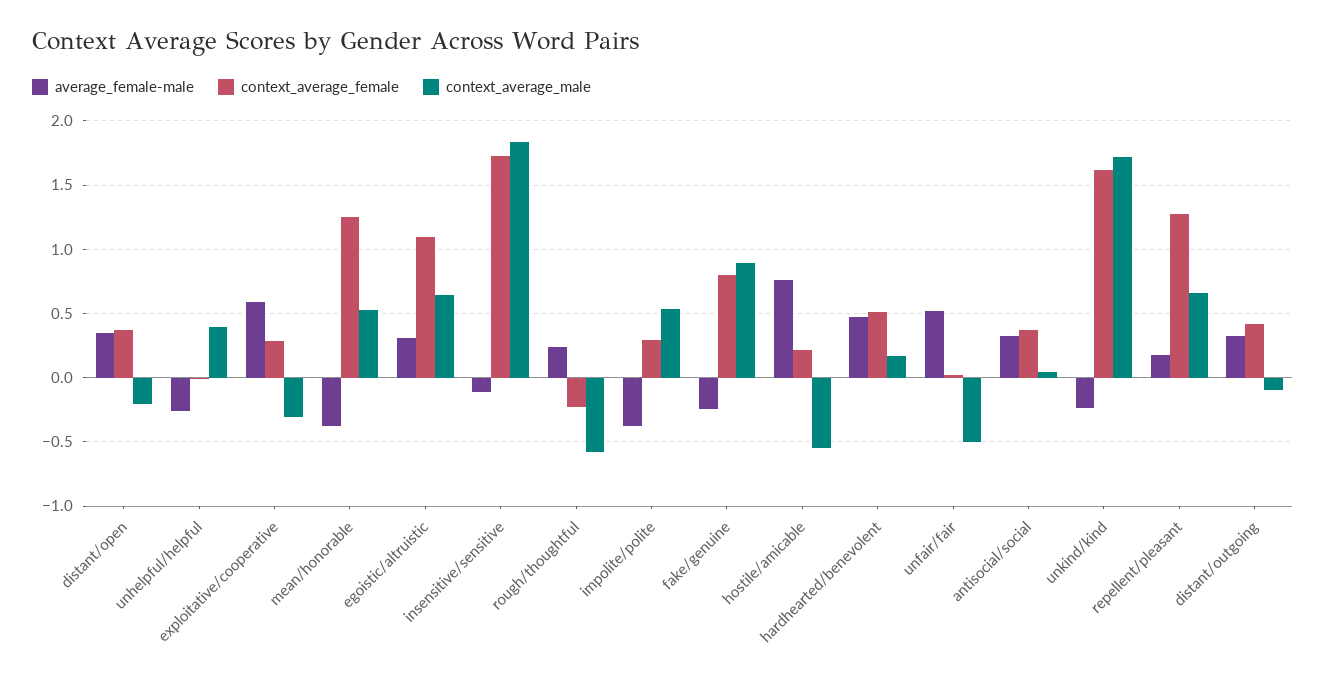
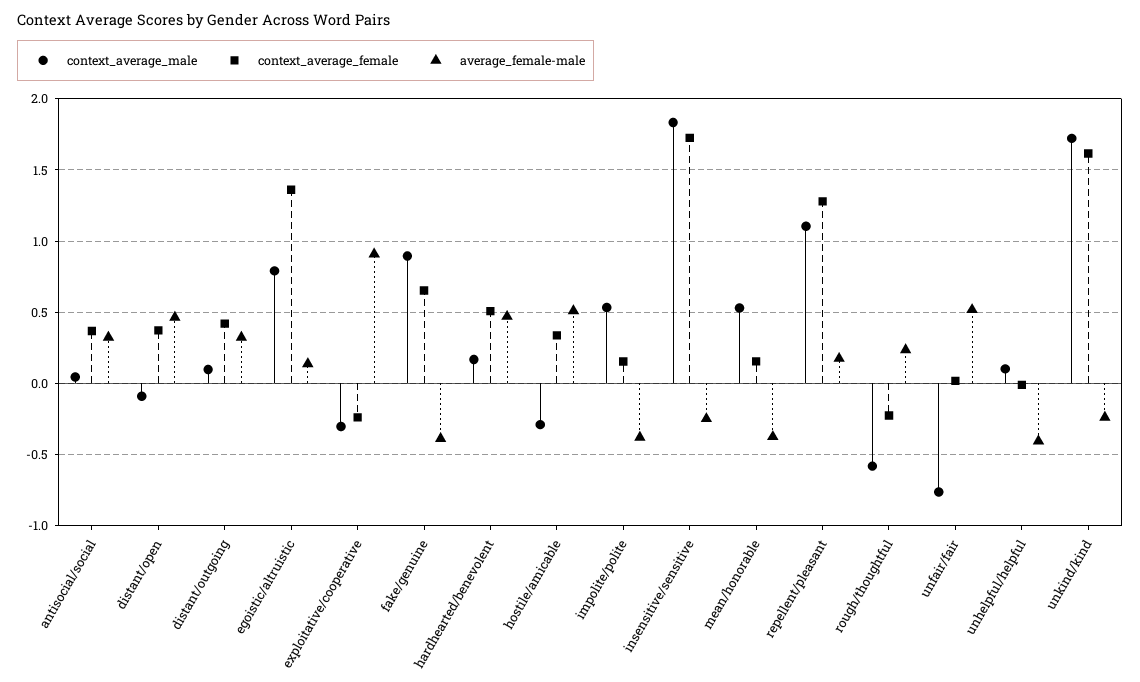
  {
    "average_female-male": {
-     "distant/open": 0.35,
+     "distant/open": 0.45,
-     "unhelpful/helpful": -0.25,
+     "unhelpful/helpful": -0.4,
-     "exploitative/cooperative": 0.6,
+     "exploitative/cooperative": 0.9,
      "mean/honorable": -0.4,
-     "egoistic/altruistic": 0.3,
+     "egoistic/altruistic": 0.15,
-     "insensitive/sensitive": -0.1,
+     "insensitive/sensitive": -0.25,
      "rough/thoughtful": 0.25,
      "impolite/polite": -0.4,
-     "fake/genuine": -0.25,
+     "fake/genuine": -0.4,
-     "hostile/amicable": 0.75,
+     "hostile/amicable": 0.5,
      "hardhearted/benevolent": 0.45,
      "unfair/fair": 0.5,
      "antisocial/social": 0.3,
      "unkind/kind": -0.25,
      "repellent/pleasant": 0.15,
      "distant/outgoing": 0.3
    },
    "context_average_female": {
      "distant/open": 0.35,
      "unhelpful/helpful": 0,
-     "exploitative/cooperative": 0.3,
+     "exploitative/cooperative": -0.25,
-     "mean/honorable": 1.25,
+     "mean/honorable": 0.15,
-     "egoistic/altruistic": 1.1,
+     "egoistic/altruistic": 1.35,
      "insensitive/sensitive": 1.75,
      "rough/thoughtful": -0.25,
-     "impolite/polite": 0.3,
+     "impolite/polite": 0.15,
-     "fake/genuine": 0.8,
+     "fake/genuine": 0.65,
-     "hostile/amicable": 0.2,
+     "hostile/amicable": 0.35,
      "hardhearted/benevolent": 0.5,
      "unfair/fair": 0,
      "antisocial/social": 0.35,
      "unkind/kind": 1.6,
      "repellent/pleasant": 1.3,
      "distant/outgoing": 0.4
    },
    "context_average_male": {
-     "distant/open": -0.2,
+     "distant/open": -0.1,
-     "unhelpful/helpful": 0.4,
+     "unhelpful/helpful": 0.1,
      "exploitative/cooperative": -0.3,
      "mean/honorable": 0.55,
-     "egoistic/altruistic": 0.65,
+     "egoistic/altruistic": 0.8,
      "insensitive/sensitive": 1.85,
      "rough/thoughtful": -0.6,
      "impolite/polite": 0.55,
      "fake/genuine": 0.9,
-     "hostile/amicable": -0.55,
+     "hostile/amicable": -0.3,
      "hardhearted/benevolent": 0.15,
-     "unfair/fair": -0.5,
+     "unfair/fair": -0.75,
      "antisocial/social": 0.05,
      "unkind/kind": 1.7,
-     "repellent/pleasant": 0.65,
+     "repellent/pleasant": 1.1,
-     "distant/outgoing": -0.1
+     "distant/outgoing": 0.1
    }
  }

